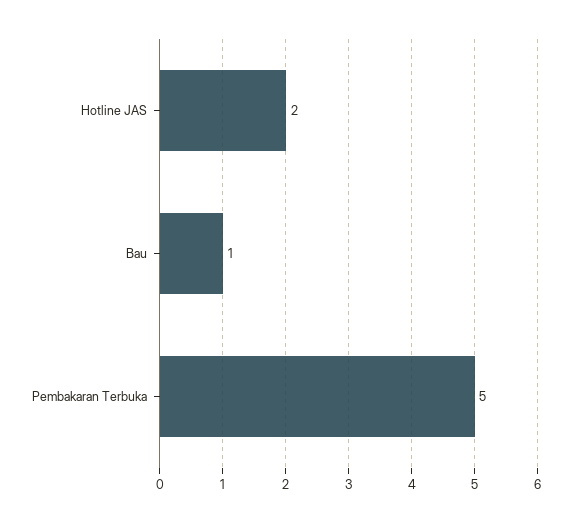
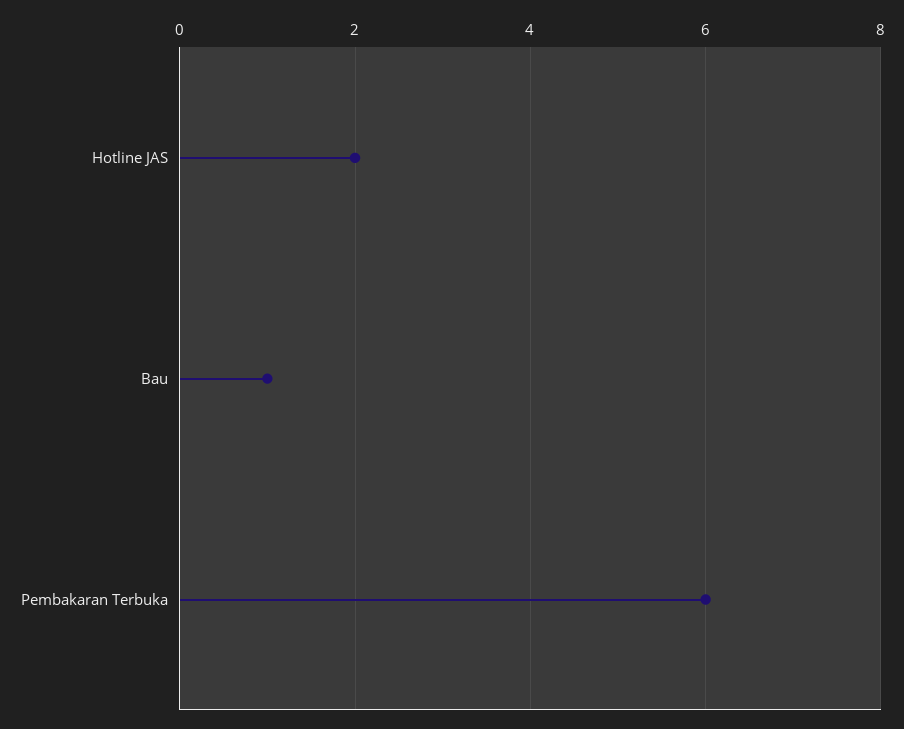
  {
    "Hotline JAS": 2,
    "Bau": 1,
-   "Pembakaran Terbuka": 5
+   "Pembakaran Terbuka": 6
  }

